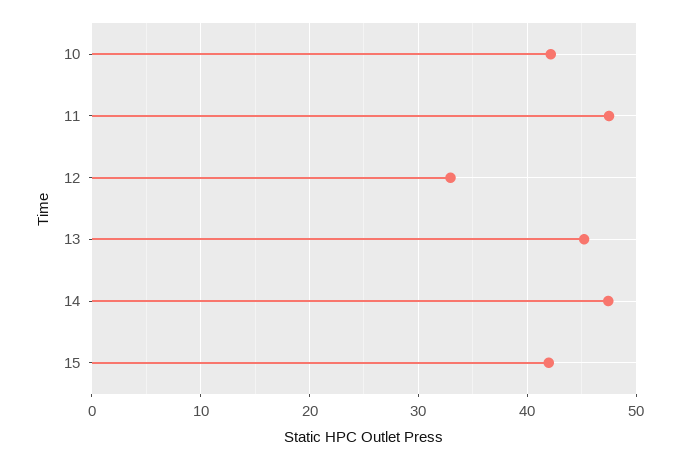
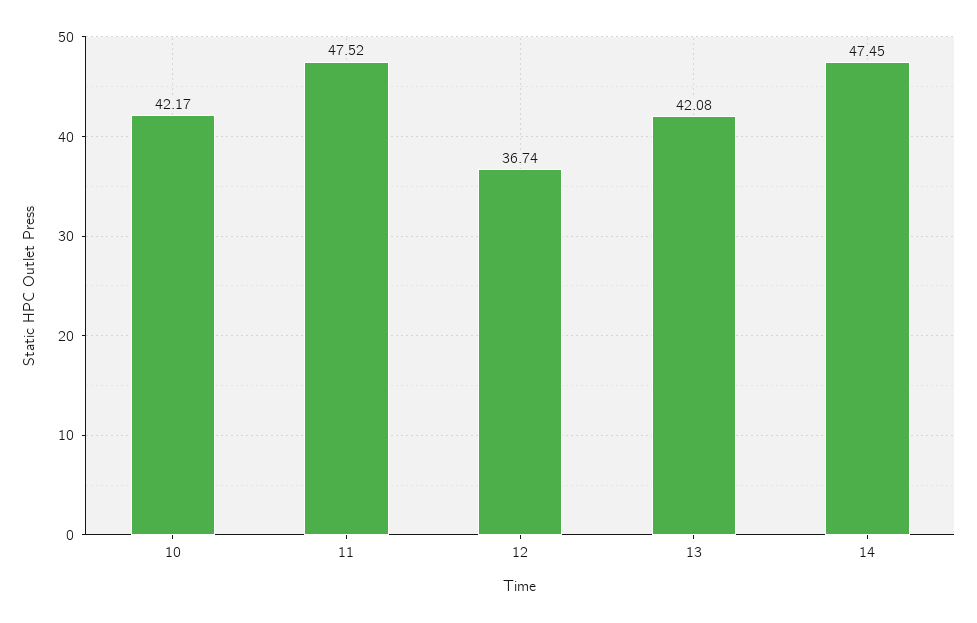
  {
    "10": 42.17,
    "11": 47.52,
-   "12": 33,
+   "12": 36.74,
-   "13": 45,
+   "13": 42.08,
-   "14": 47.45,
+   "14": 47.45
-   "15": 42
  }

